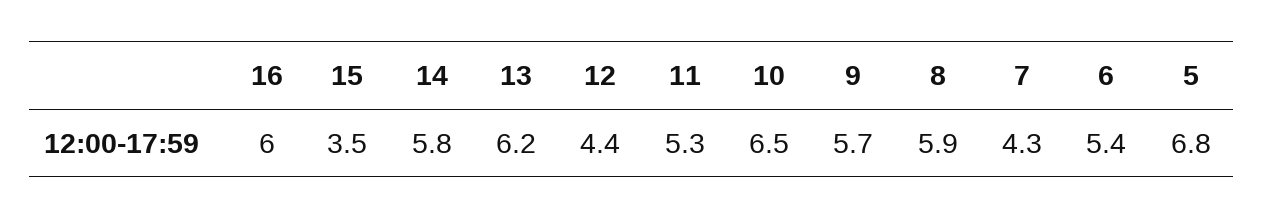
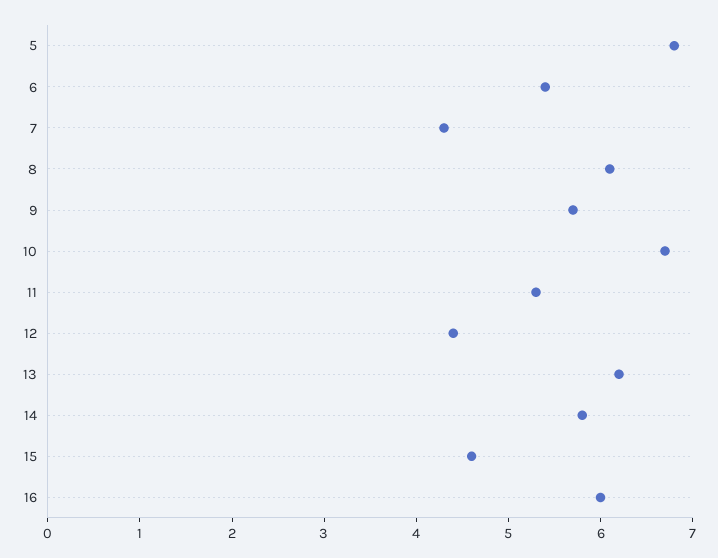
  {
    "16": 6,
-   "15": 3.5,
+   "15": 4.6,
    "14": 5.8,
    "13": 6.2,
    "12": 4.4,
    "11": 5.3,
-   "10": 6.5,
+   "10": 6.7,
    "9": 5.7,
-   "8": 5.9,
+   "8": 6.1,
    "7": 4.3,
    "6": 5.4,
    "5": 6.8
  }

